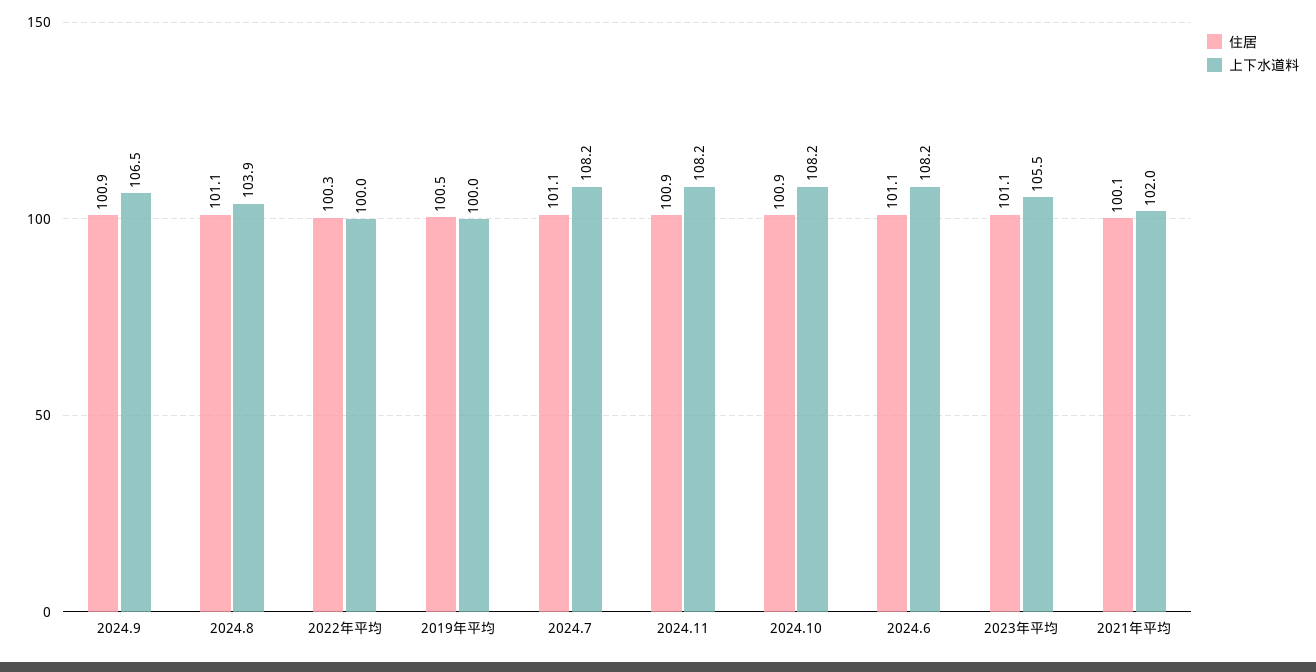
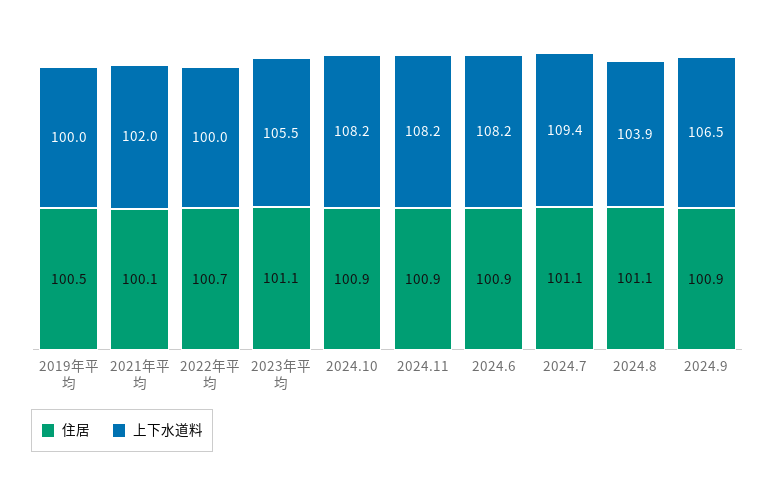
  {
    "住居": {
      "2024.9": 100.9,
      "2024.8": 101.1,
-     "2022年平均": 100.3,
+     "2022年平均": 100.7,
      "2019年平均": 100.5,
      "2024.7": 101.1,
      "2024.11": 100.9,
      "2024.10": 100.9,
-     "2024.6": 101.1,
+     "2024.6": 100.9,
      "2023年平均": 101.1,
      "2021年平均": 100.1
    },
    "上下水道料": {
      "2024.9": 106.5,
      "2024.8": 103.9,
      "2022年平均": 100,
      "2019年平均": 100,
-     "2024.7": 108.2,
+     "2024.7": 109.4,
      "2024.11": 108.2,
      "2024.10": 108.2,
      "2024.6": 108.2,
      "2023年平均": 105.5,
      "2021年平均": 102
    }
  }

